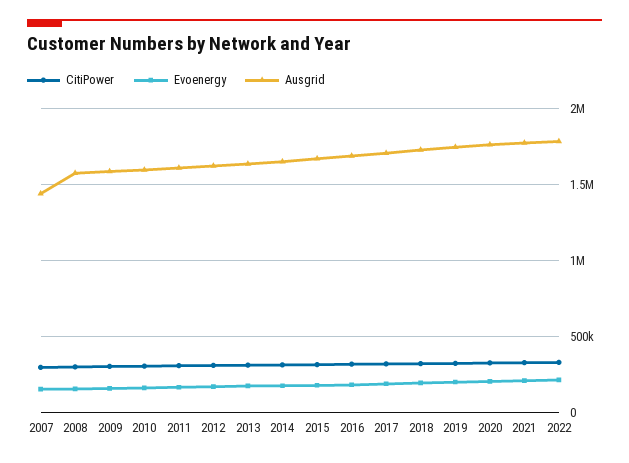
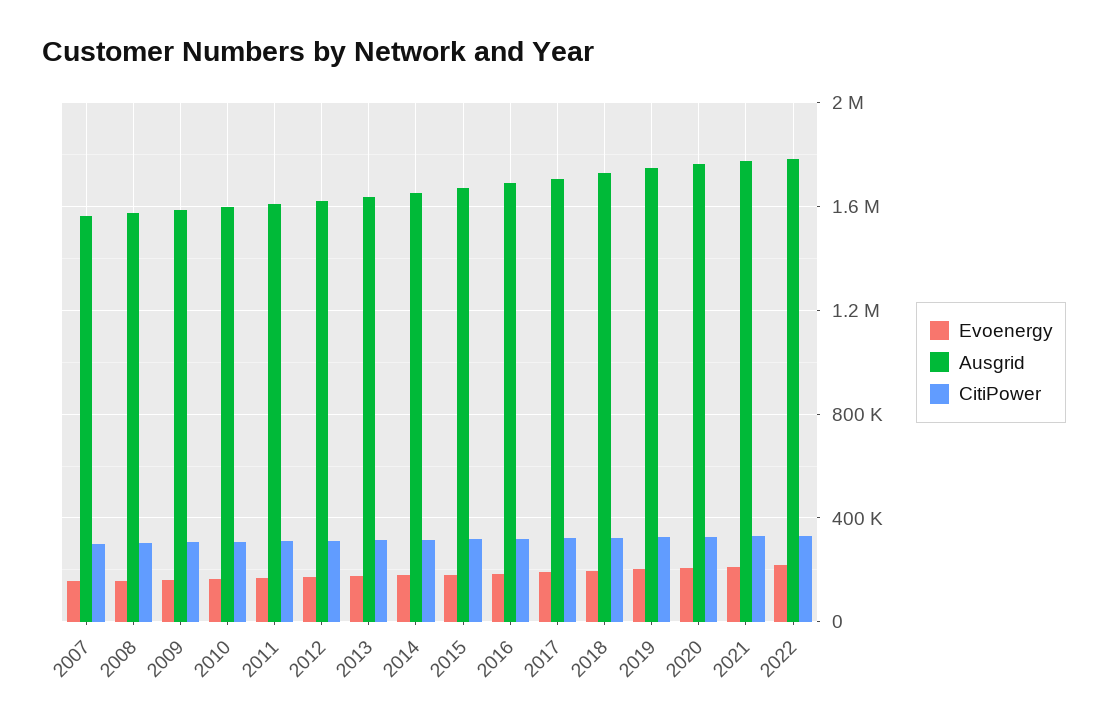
  {
    "CitiPower": {
      "2007": 300000,
      "2008": 300000,
      "2009": 300000,
      "2010": 300000,
      "2011": 300000,
      "2012": 300000,
      "2013": 300000,
      "2014": 300000,
      "2015": 300000,
      "2016": 300000,
      "2017": 300000,
      "2018": 300000,
      "2019": 350000,
      "2020": 350000,
      "2021": 350000,
      "2022": 350000
    },
    "Evoenergy": {
      "2007": 150000,
      "2008": 150000,
      "2009": 150000,
      "2010": 150000,
      "2011": 150000,
      "2012": 150000,
      "2013": 200000,
      "2014": 200000,
      "2015": 200000,
      "2016": 200000,
      "2017": 200000,
      "2018": 200000,
      "2019": 200000,
      "2020": 200000,
      "2021": 200000,
      "2022": 200000
    },
    "Ausgrid": {
-     "2007": 1450000,
+     "2007": 1550000,
      "2008": 1550000,
      "2009": 1600000,
      "2010": 1600000,
      "2011": 1600000,
      "2012": 1600000,
      "2013": 1650000,
      "2014": 1650000,
      "2015": 1650000,
      "2016": 1700000,
      "2017": 1700000,
      "2018": 1750000,
      "2019": 1750000,
      "2020": 1750000,
      "2021": 1750000,
      "2022": 1800000
    }
  }

